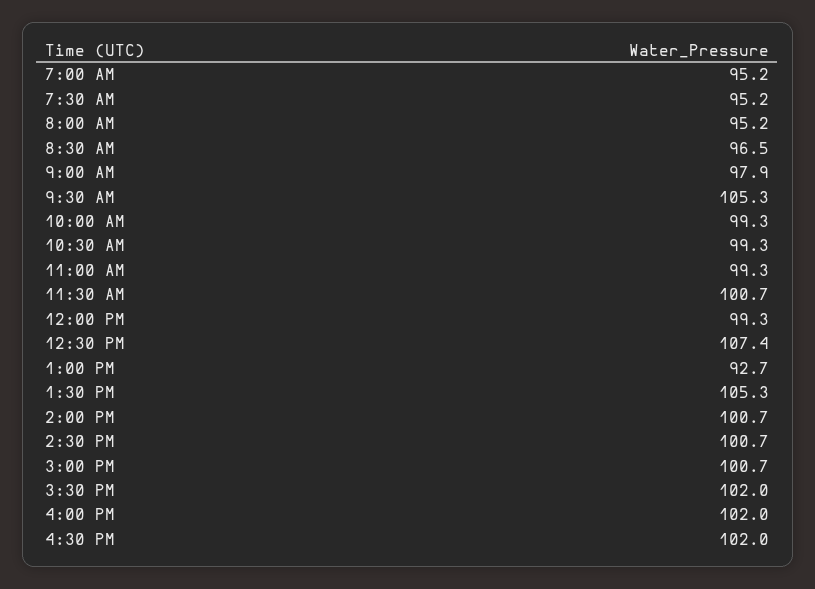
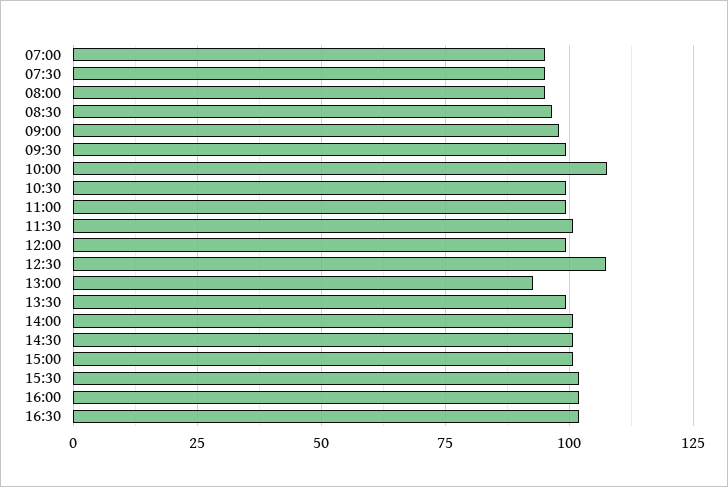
  {
    "7:00 AM": 95.2,
    "7:30 AM": 95.2,
    "8:00 AM": 95.2,
    "8:30 AM": 96.5,
    "9:00 AM": 97.9,
-   "9:30 AM": 105.3,
+   "9:30 AM": 100,
-   "10:00 AM": 99.3,
+   "10:00 AM": 107.5,
    "10:30 AM": 99.3,
    "11:00 AM": 99.3,
    "11:30 AM": 100.7,
    "12:00 PM": 99.3,
    "12:30 PM": 107.4,
    "1:00 PM": 92.7,
-   "1:30 PM": 105.3,
+   "1:30 PM": 100,
    "2:00 PM": 100.7,
    "2:30 PM": 100.7,
    "3:00 PM": 100.7,
    "3:30 PM": 102,
    "4:00 PM": 102,
    "4:30 PM": 102
  }

